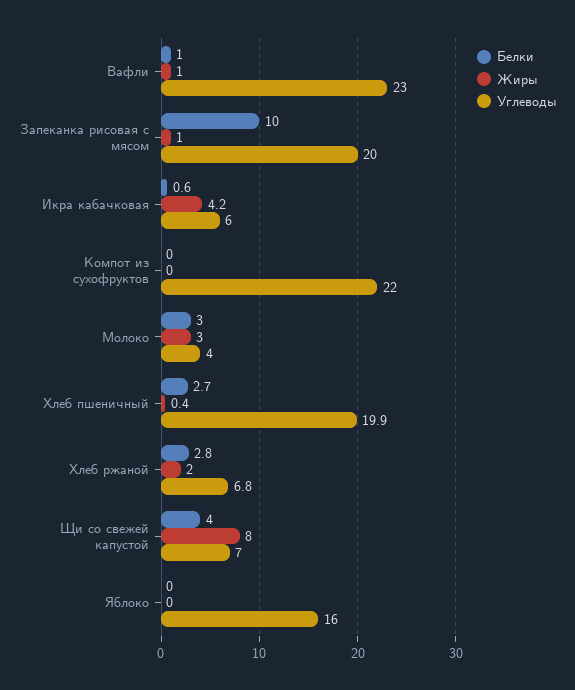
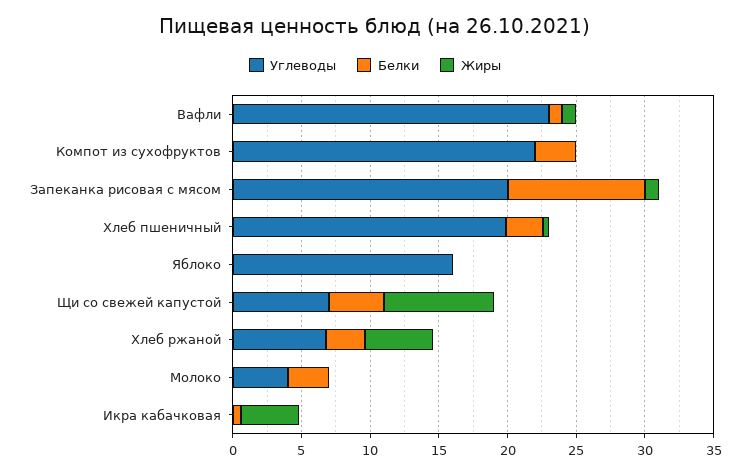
  {
    "Белки": {
      "Вафли": 1,
      "Запеканка рисовая с мясом": 10,
      "Икра кабачковая": 0.6,
-     "Компот из сухофруктов": 0,
+     "Компот из сухофруктов": 3,
      "Молоко": 3,
      "Хлеб пшеничный": 2.7,
      "Хлеб ржаной": 2.8,
      "Щи со свежей капустой": 4,
      "Яблоко": 0
    },
    "Жиры": {
      "Вафли": 1,
      "Запеканка рисовая с мясом": 1,
      "Икра кабачковая": 4.2,
      "Компот из сухофруктов": 0,
-     "Молоко": 3,
+     "Молоко": 0,
      "Хлеб пшеничный": 0.4,
-     "Хлеб ржаной": 2,
+     "Хлеб ржаной": 5,
      "Щи со свежей капустой": 8,
      "Яблоко": 0
    },
    "Углеводы": {
      "Вафли": 23,
      "Запеканка рисовая с мясом": 20,
-     "Икра кабачковая": 6,
+     "Икра кабачковая": 0,
      "Компот из сухофруктов": 22,
      "Молоко": 4,
      "Хлеб пшеничный": 19.9,
      "Хлеб ржаной": 6.8,
      "Щи со свежей капустой": 7,
      "Яблоко": 16
    }
  }

